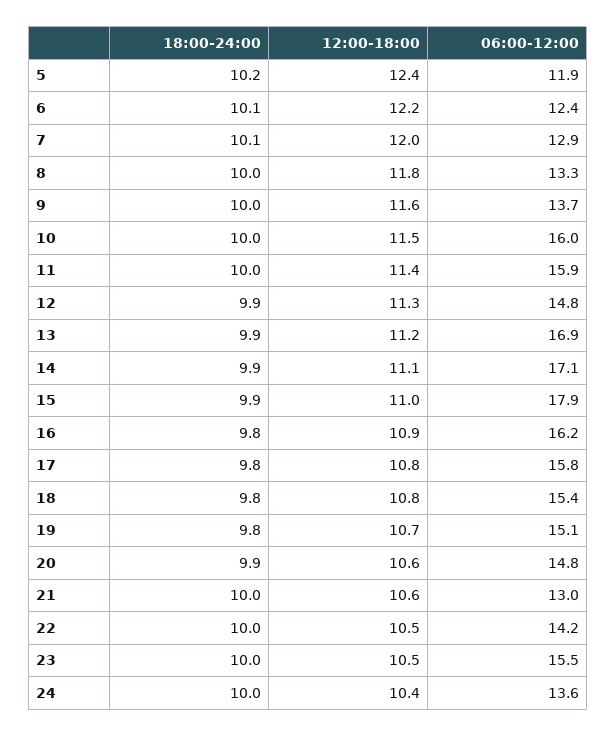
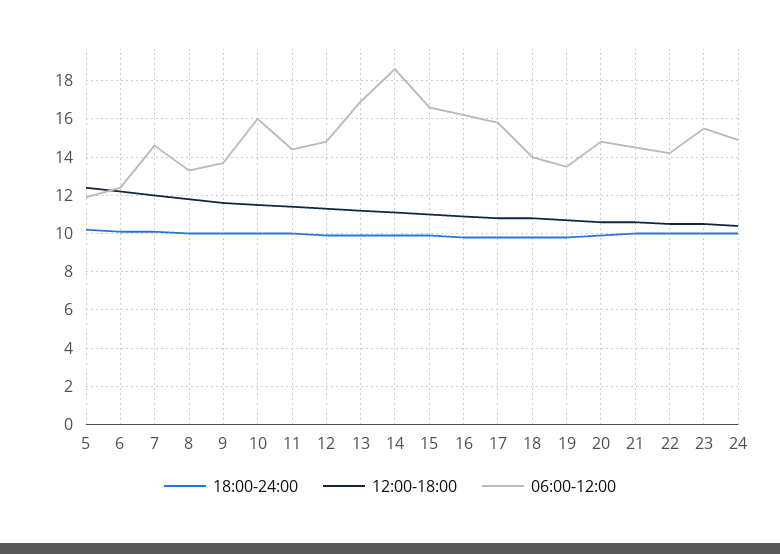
  {
    "18:00-24:00": {
      "5": 10.2,
      "6": 10.1,
      "7": 10.1,
      "8": 10,
      "9": 10,
      "10": 10,
      "11": 10,
      "12": 9.9,
      "13": 9.9,
      "14": 9.9,
      "15": 9.9,
      "16": 9.8,
      "17": 9.8,
      "18": 9.8,
      "19": 9.8,
      "20": 9.9,
      "21": 10,
      "22": 10,
      "23": 10,
      "24": 10
    },
    "12:00-18:00": {
      "5": 12.4,
      "6": 12.2,
      "7": 12,
      "8": 11.8,
      "9": 11.6,
      "10": 11.5,
      "11": 11.4,
      "12": 11.3,
      "13": 11.2,
      "14": 11.1,
      "15": 11,
      "16": 10.9,
      "17": 10.8,
      "18": 10.8,
      "19": 10.7,
      "20": 10.6,
      "21": 10.6,
      "22": 10.5,
      "23": 10.5,
      "24": 10.4
    },
    "06:00-12:00": {
      "5": 11.9,
      "6": 12.4,
-     "7": 12.9,
+     "7": 14.5,
      "8": 13.3,
      "9": 13.7,
      "10": 16,
-     "11": 15.9,
+     "11": 14.5,
      "12": 14.8,
      "13": 16.9,
-     "14": 17.1,
+     "14": 18.5,
-     "15": 17.9,
+     "15": 16.5,
      "16": 16.2,
      "17": 15.8,
-     "18": 15.4,
+     "18": 14,
-     "19": 15.1,
+     "19": 13.5,
      "20": 14.8,
-     "21": 13,
+     "21": 14.5,
      "22": 14.2,
      "23": 15.5,
-     "24": 13.6
+     "24": 15
    }
  }

